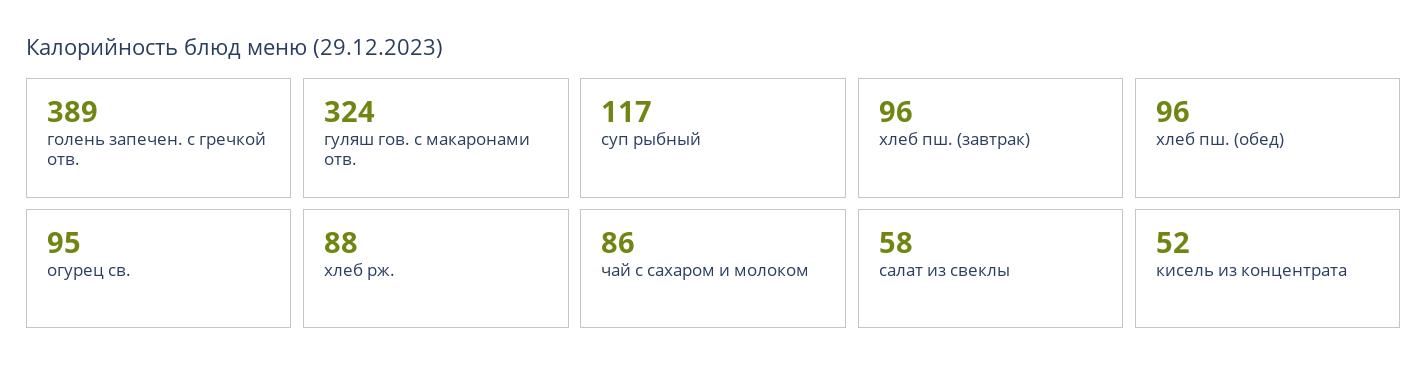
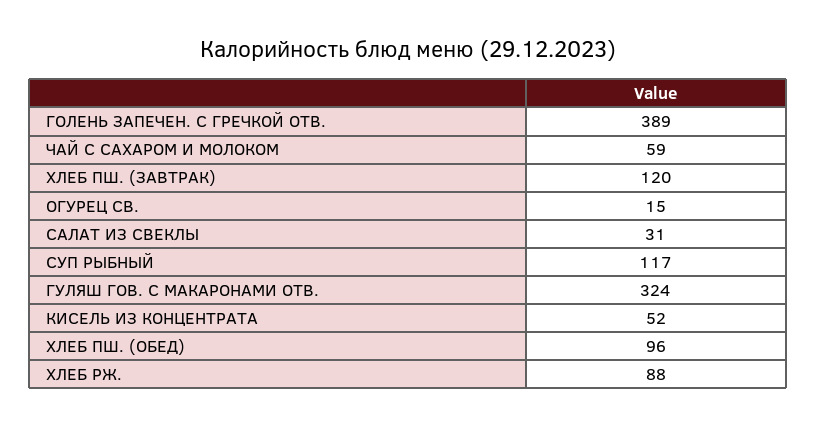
  {
    "голень запечен. с гречкой отв.": 389,
    "гуляш гов. с макаронами отв.": 324,
    "суп рыбный": 117,
-   "хлеб пш. (завтрак)": 96,
+   "хлеб пш. (завтрак)": 120,
    "хлеб пш. (обед)": 96,
-   "огурец св.": 95,
+   "огурец св.": 15,
    "хлеб рж.": 88,
-   "чай с сахаром и молоком": 86,
+   "чай с сахаром и молоком": 59,
-   "салат из свеклы": 58,
+   "салат из свеклы": 31,
    "кисель из концентрата": 52
  }

